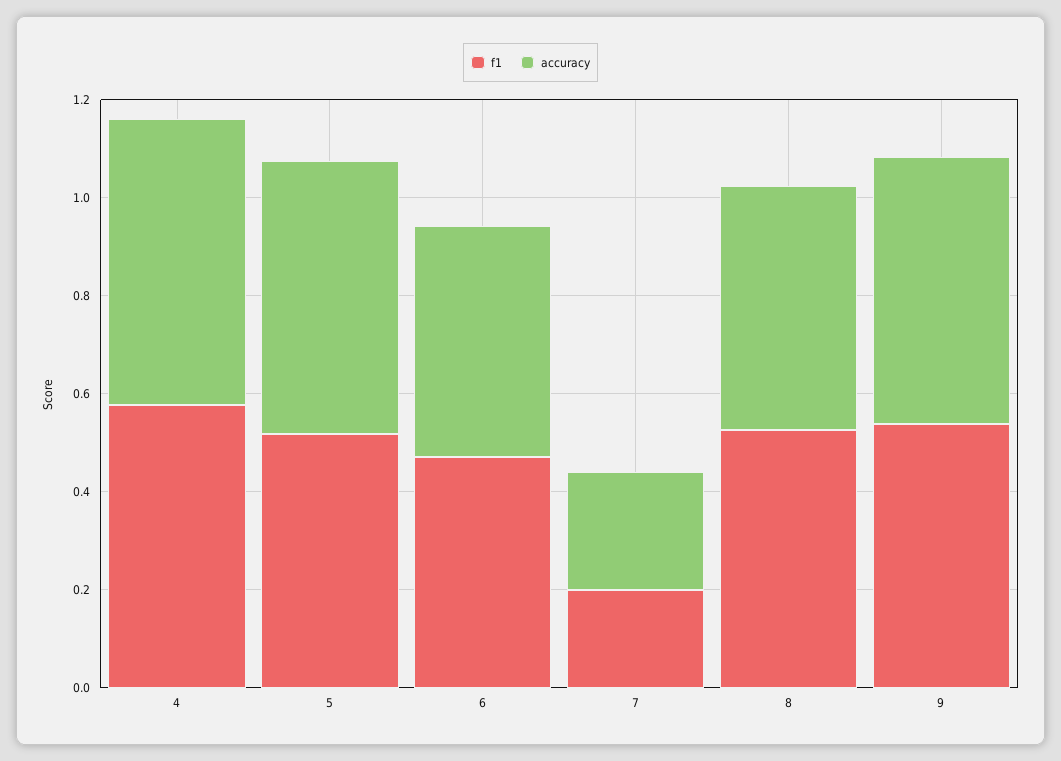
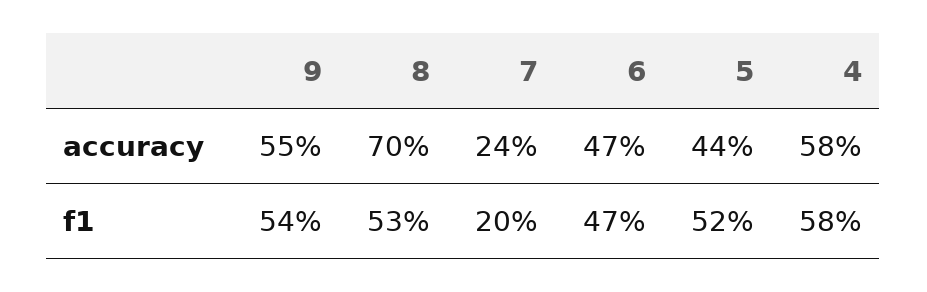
  {
    "f1": {
      "4": 0.58,
      "5": 0.52,
      "6": 0.47,
      "7": 0.2,
      "8": 0.53,
      "9": 0.54
    },
    "accuracy": {
      "4": 0.58,
-     "5": 0.55,
+     "5": 0.44,
      "6": 0.47,
      "7": 0.24,
-     "8": 0.5,
+     "8": 0.7,
      "9": 0.55
    }
  }

